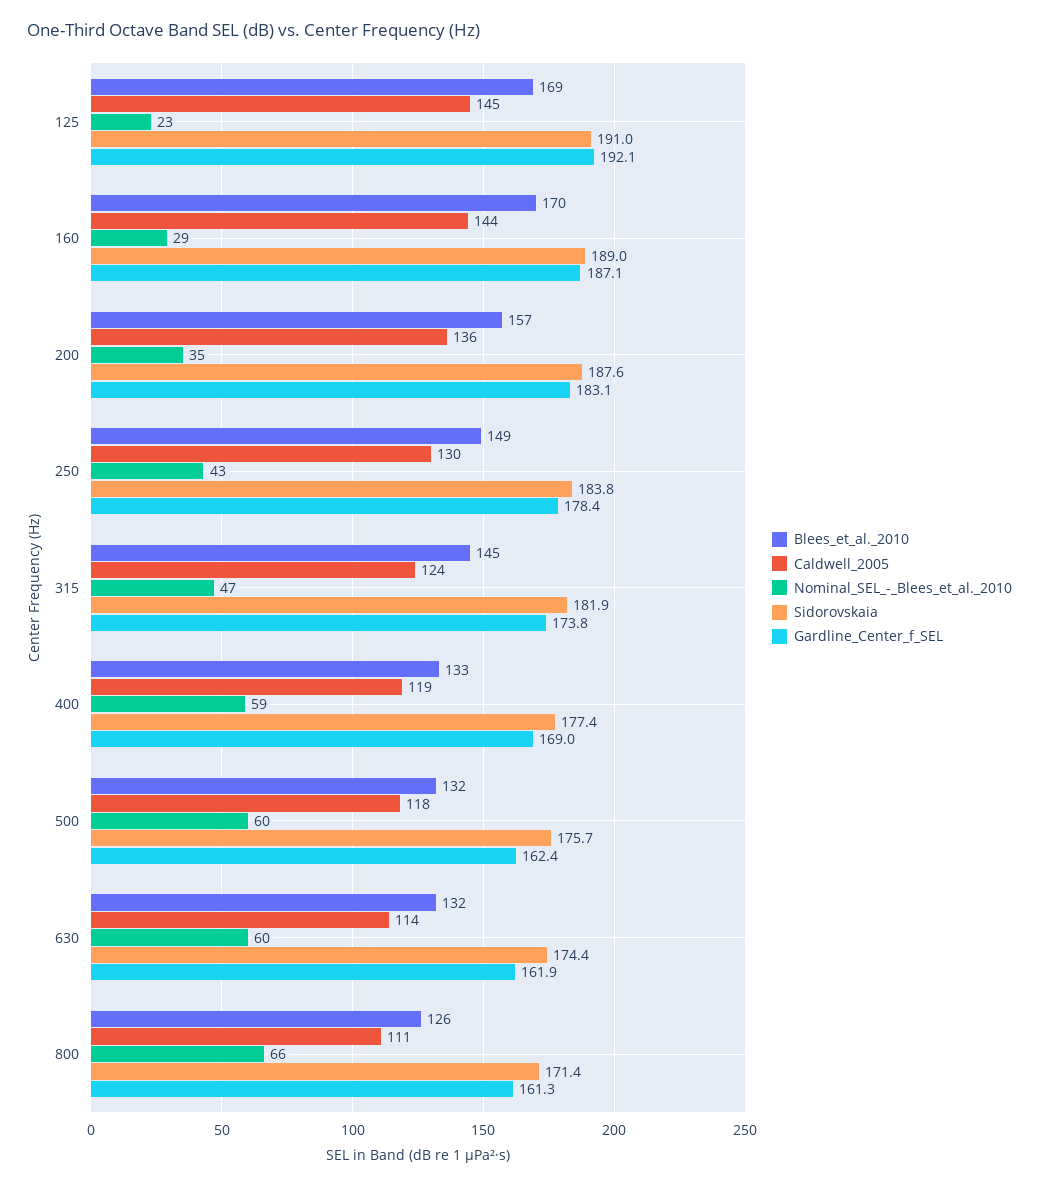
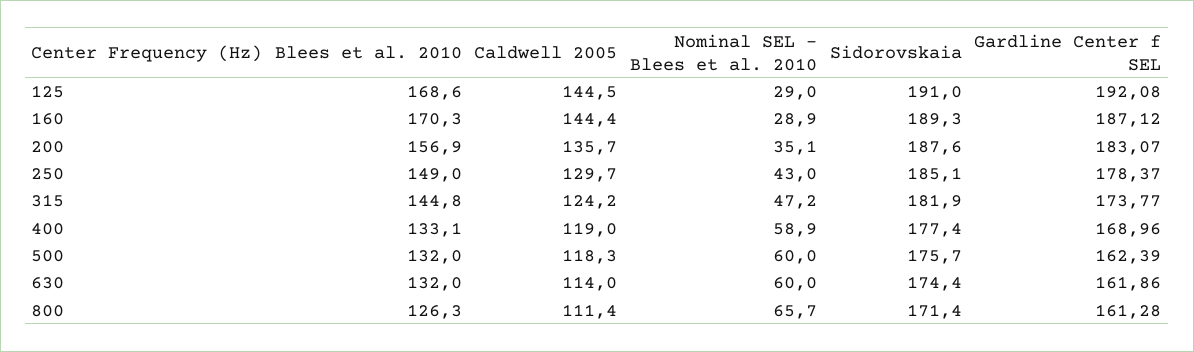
  {
    "Blees_et_al._2010": {
      "125": 168.6,
      "160": 170.3,
      "200": 156.9,
      "250": 149,
      "315": 144.8,
      "400": 133.1,
      "500": 132,
      "630": 132,
      "800": 126.3
    },
    "Caldwell_2005": {
      "125": 144.5,
      "160": 144.4,
      "200": 135.7,
      "250": 129.7,
      "315": 124.2,
      "400": 119,
      "500": 118.3,
      "630": 114,
      "800": 111.4
    },
    "Nominal_SEL_-_Blees_et_al._2010": {
-     "125": 23,
+     "125": 29,
      "160": 28.9,
      "200": 35.1,
      "250": 43,
      "315": 47.2,
      "400": 58.9,
      "500": 60,
      "630": 60,
      "800": 65.7
    },
    "Sidorovskaia": {
      "125": 191,
-     "160": 189,
+     "160": 189.3,
      "200": 187.6,
-     "250": 183.8,
+     "250": 185.1,
      "315": 181.9,
      "400": 177.4,
      "500": 175.7,
      "630": 174.4,
      "800": 171.4
    },
    "Gardline_Center_f_SEL": {
      "125": 192.08,
      "160": 187.12,
      "200": 183.07,
      "250": 178.37,
      "315": 173.77,
      "400": 168.96,
      "500": 162.39,
      "630": 161.86,
      "800": 161.28
    }
  }

